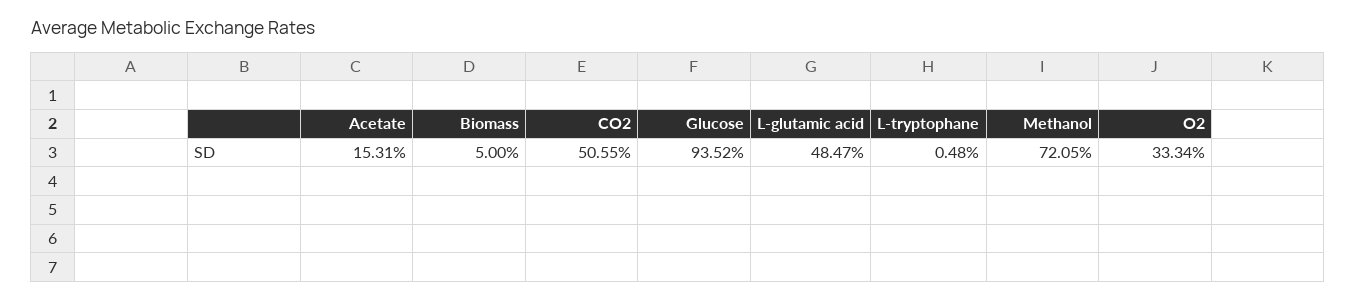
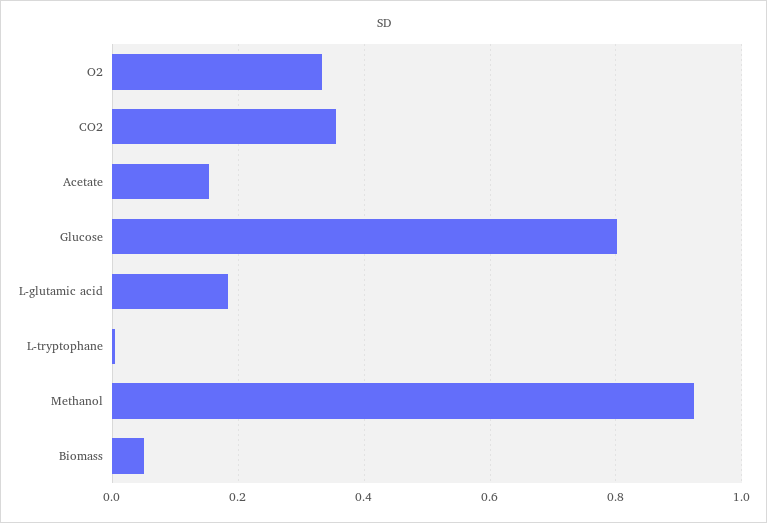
  {
    "Acetate": 0.1531,
    "Biomass": 0.05,
-   "CO2": 0.5055,
+   "CO2": 0.36,
-   "Glucose": 0.9352,
+   "Glucose": 0.8,
-   "L-glutamic acid": 0.4847,
+   "L-glutamic acid": 0.18,
    "L-tryptophane": 0.0048,
-   "Methanol": 0.7205,
+   "Methanol": 0.92,
    "O2": 0.3334
  }

